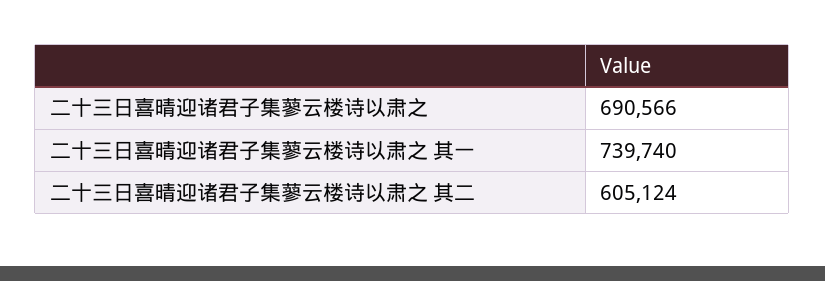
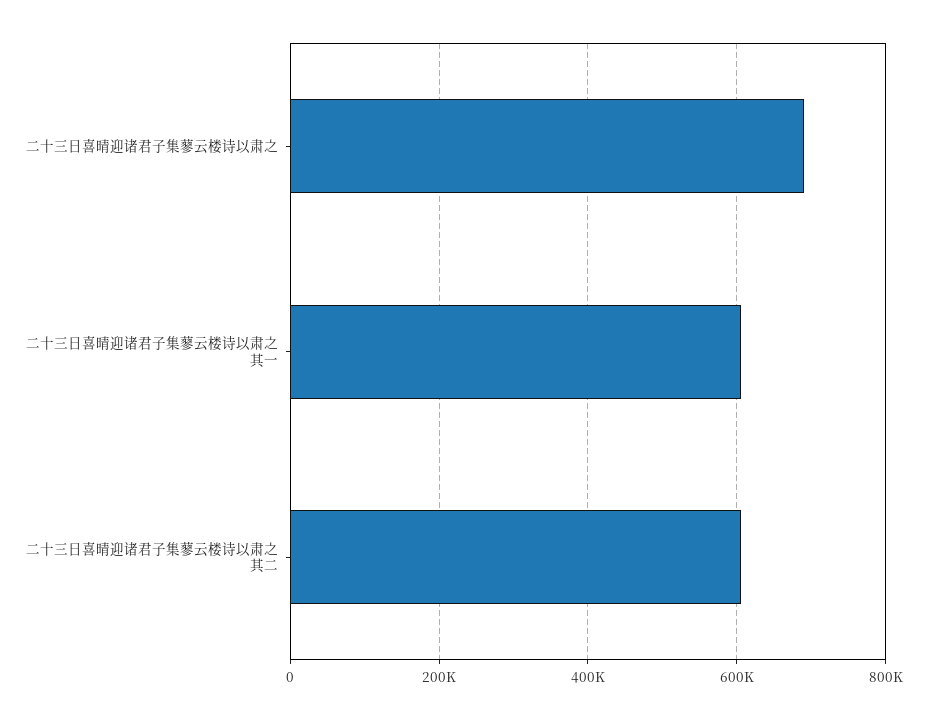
  {
    "二十三日喜晴迎诸君子集蓼云楼诗以肃之": 690566,
-   "二十三日喜晴迎诸君子集蓼云楼诗以肃之 其一": 739740,
+   "二十三日喜晴迎诸君子集蓼云楼诗以肃之 其一": 600000,
    "二十三日喜晴迎诸君子集蓼云楼诗以肃之 其二": 605124
  }

